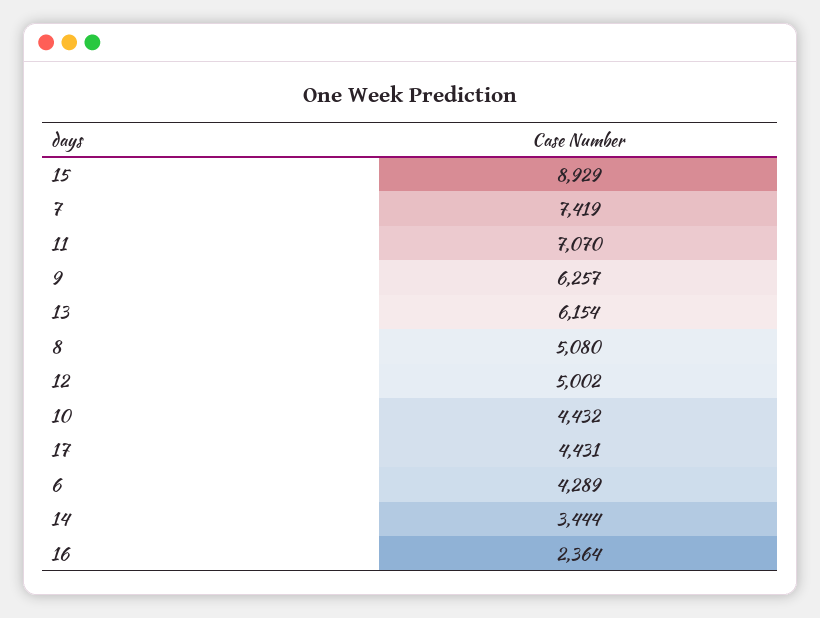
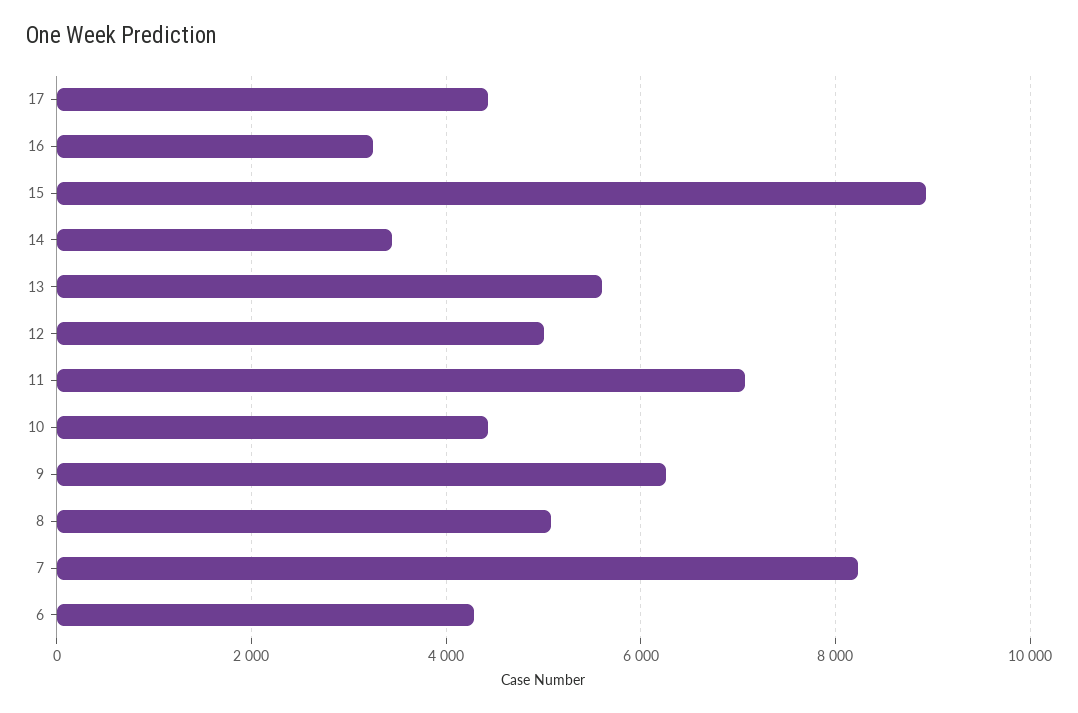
  {
    "15": 8929,
-   "7": 7419,
+   "7": 8200,
    "11": 7070,
    "9": 6257,
-   "13": 6154,
+   "13": 5600,
    "8": 5080,
    "12": 5002,
    "10": 4432,
    "17": 4431,
    "6": 4289,
    "14": 3444,
-   "16": 2364
+   "16": 3200
  }

